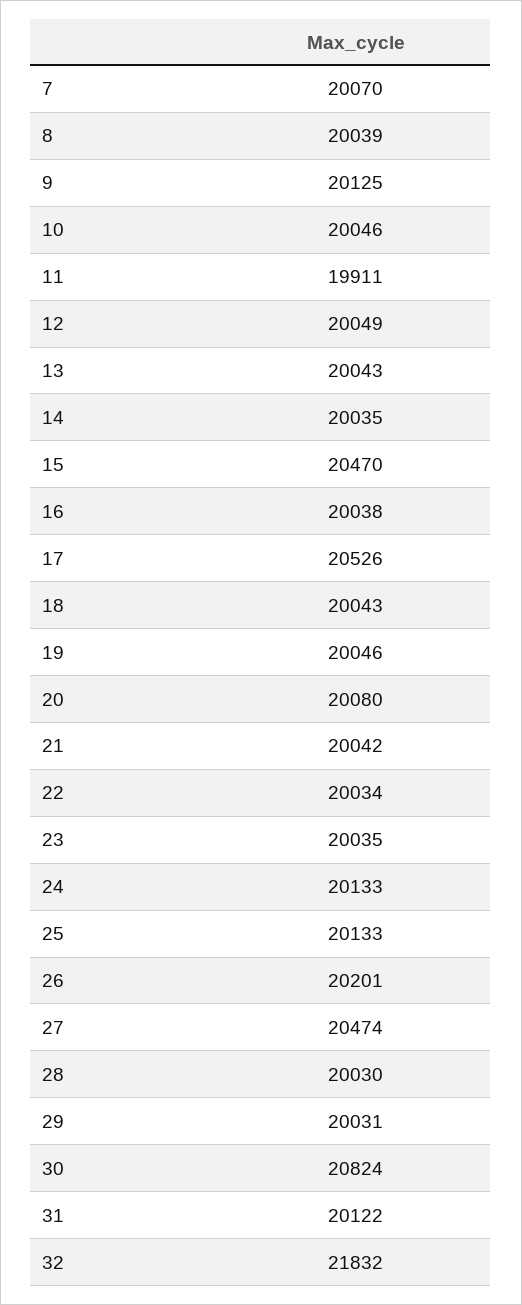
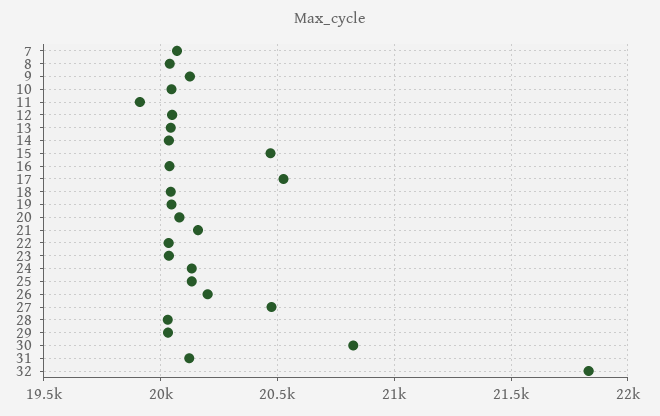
  {
    "7": 20070,
    "8": 20039,
    "9": 20125,
    "10": 20046,
    "11": 19911,
    "12": 20049,
    "13": 20043,
    "14": 20035,
    "15": 20470,
    "16": 20038,
    "17": 20526,
    "18": 20043,
    "19": 20046,
    "20": 20080,
-   "21": 20042,
+   "21": 20150,
    "22": 20034,
    "23": 20035,
    "24": 20133,
    "25": 20133,
    "26": 20201,
    "27": 20474,
    "28": 20030,
    "29": 20031,
    "30": 20824,
    "31": 20122,
    "32": 21832
  }

